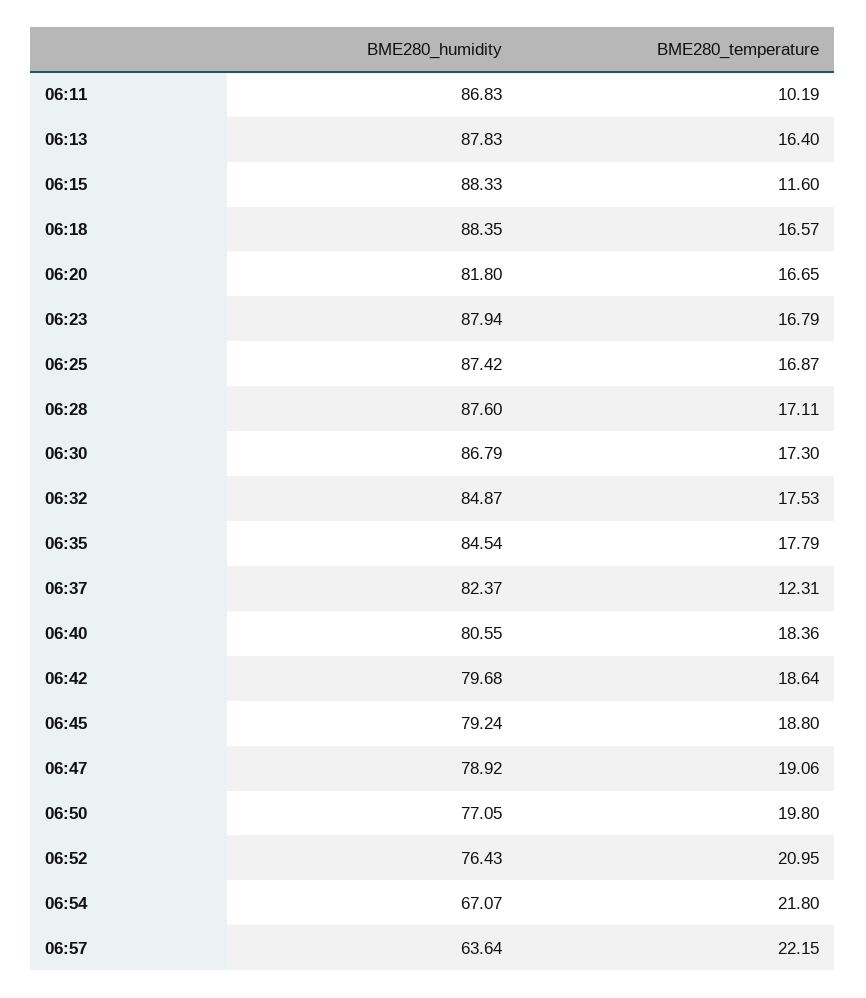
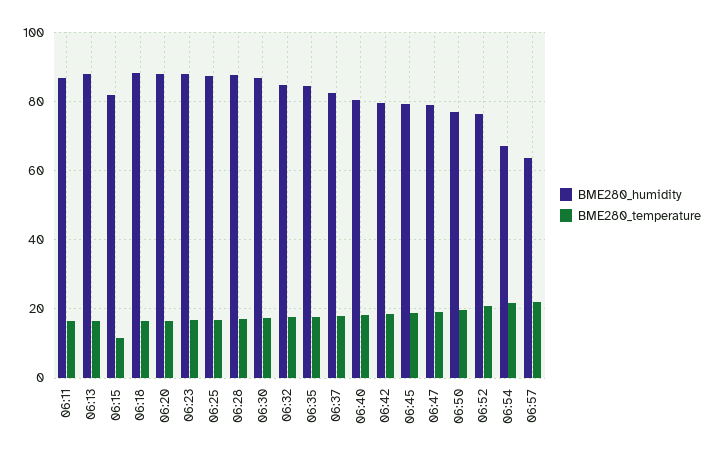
  {
    "BME280_humidity": {
      "06:11": 86.83,
      "06:13": 87.83,
-     "06:15": 88.33,
+     "06:15": 82,
      "06:18": 88.35,
-     "06:20": 81.8,
+     "06:20": 88,
      "06:23": 87.94,
      "06:25": 87.42,
      "06:28": 87.6,
      "06:30": 86.79,
      "06:32": 84.87,
      "06:35": 84.54,
      "06:37": 82.37,
      "06:40": 80.55,
      "06:42": 79.68,
      "06:45": 79.24,
      "06:47": 78.92,
      "06:50": 77.05,
      "06:52": 76.43,
      "06:54": 67.07,
      "06:57": 63.64
    },
    "BME280_temperature": {
-     "06:11": 10.19,
+     "06:11": 16,
      "06:13": 16.4,
      "06:15": 11.6,
      "06:18": 16.57,
      "06:20": 16.65,
      "06:23": 16.79,
      "06:25": 16.87,
      "06:28": 17.11,
      "06:30": 17.3,
      "06:32": 17.53,
      "06:35": 17.79,
-     "06:37": 12.31,
+     "06:37": 18,
      "06:40": 18.36,
      "06:42": 18.64,
      "06:45": 18.8,
      "06:47": 19.06,
      "06:50": 19.8,
      "06:52": 20.95,
      "06:54": 21.8,
      "06:57": 22.15
    }
  }

